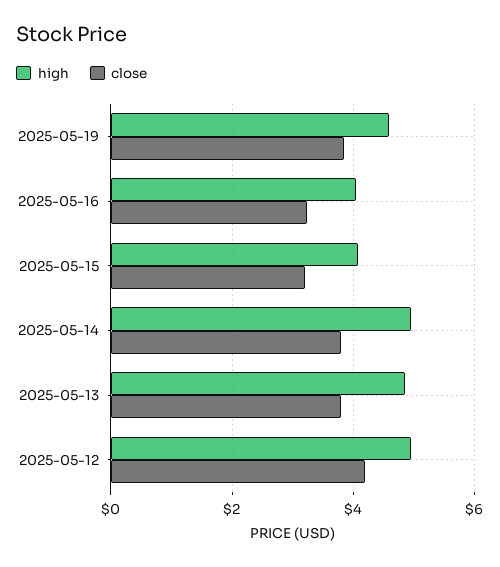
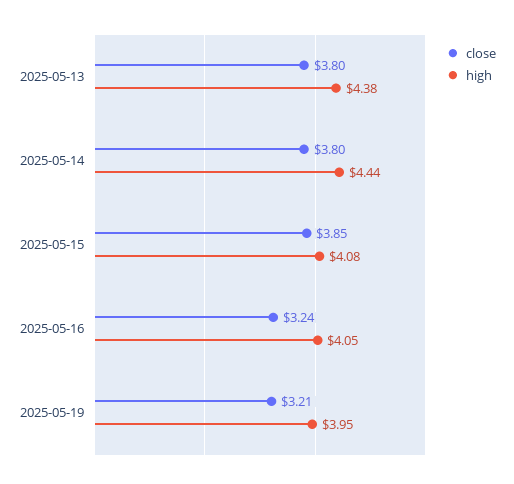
  {
    "high": {
-     "2025-05-19": 4.6,
+     "2025-05-19": 3.95,
      "2025-05-16": 4.05,
      "2025-05-15": 4.08,
-     "2025-05-14": 5,
+     "2025-05-14": 4.44,
-     "2025-05-13": 4.8,
+     "2025-05-13": 4.38
-     "2025-05-12": 5
    },
    "close": {
-     "2025-05-19": 3.8,
+     "2025-05-19": 3.21,
      "2025-05-16": 3.24,
-     "2025-05-15": 3.2,
+     "2025-05-15": 3.85,
      "2025-05-14": 3.8,
-     "2025-05-13": 3.8,
+     "2025-05-13": 3.8
-     "2025-05-12": 4.2
    }
  }

